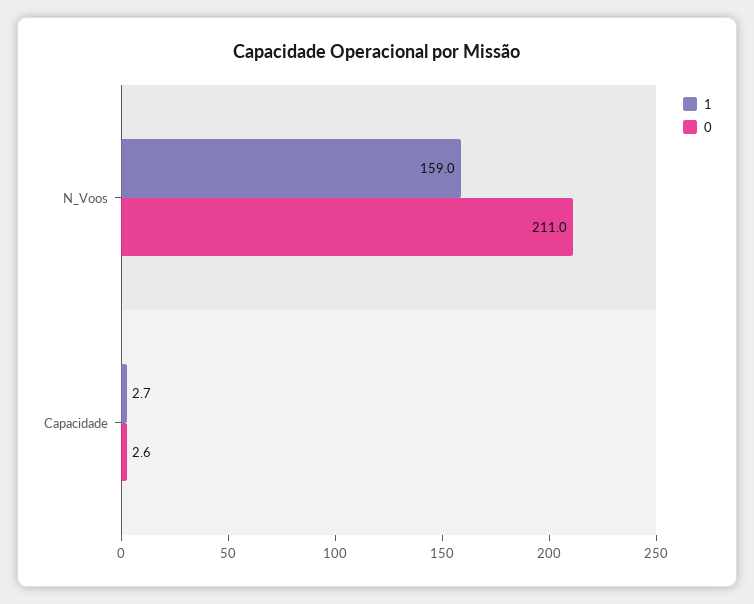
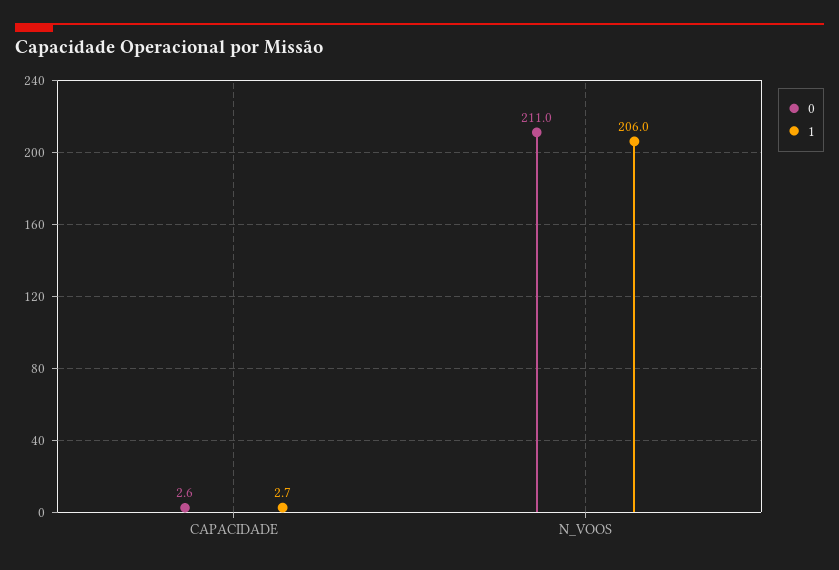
  {
    "1": {
-     "N_Voos": 159,
+     "N_Voos": 206,
      "Capacidade": 2.7
    },
    "0": {
      "N_Voos": 211,
      "Capacidade": 2.6
    }
  }

